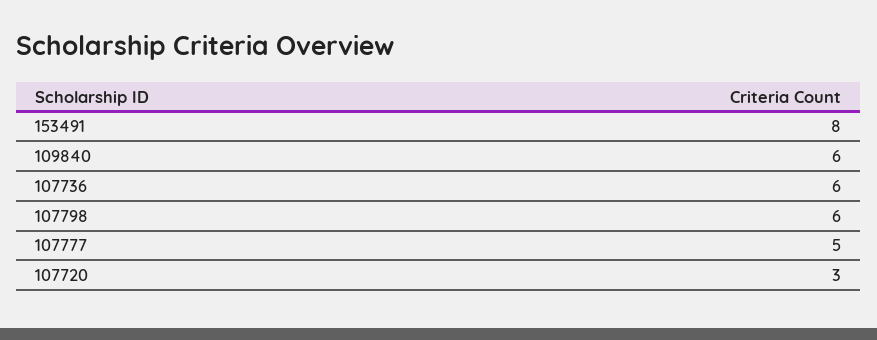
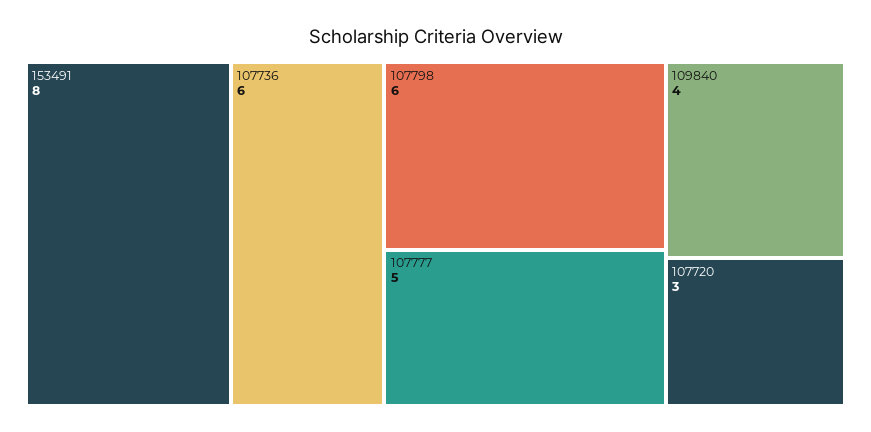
  {
    "153491": 8,
-   "109840": 6,
+   "109840": 4,
    "107736": 6,
    "107798": 6,
    "107777": 5,
    "107720": 3
  }

